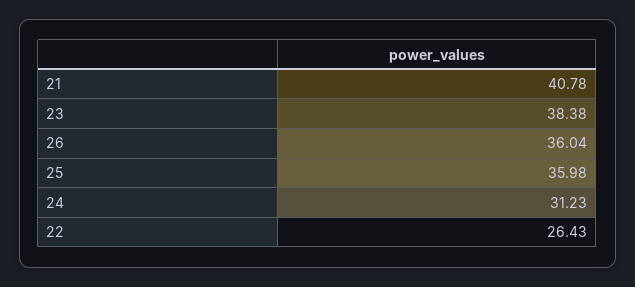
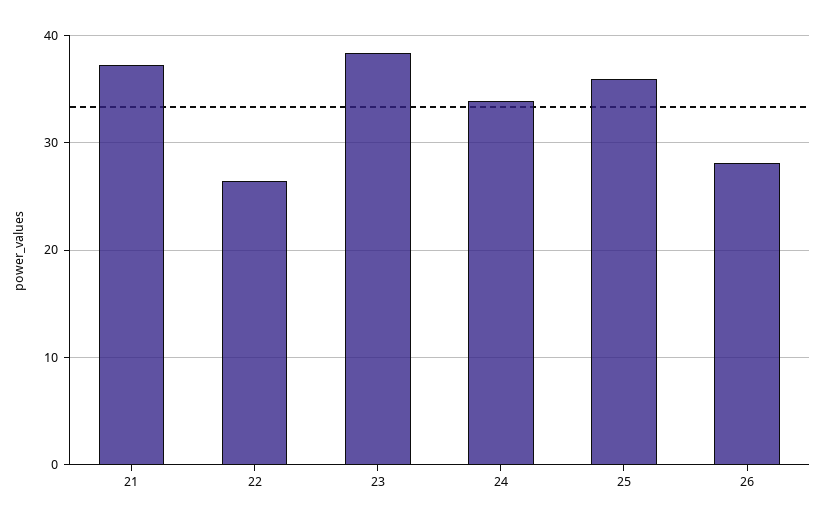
  {
-   "21": 40.78,
+   "21": 37,
    "23": 38.38,
-   "26": 36.04,
+   "26": 28,
    "25": 35.98,
-   "24": 31.23,
+   "24": 34,
    "22": 26.43
  }

